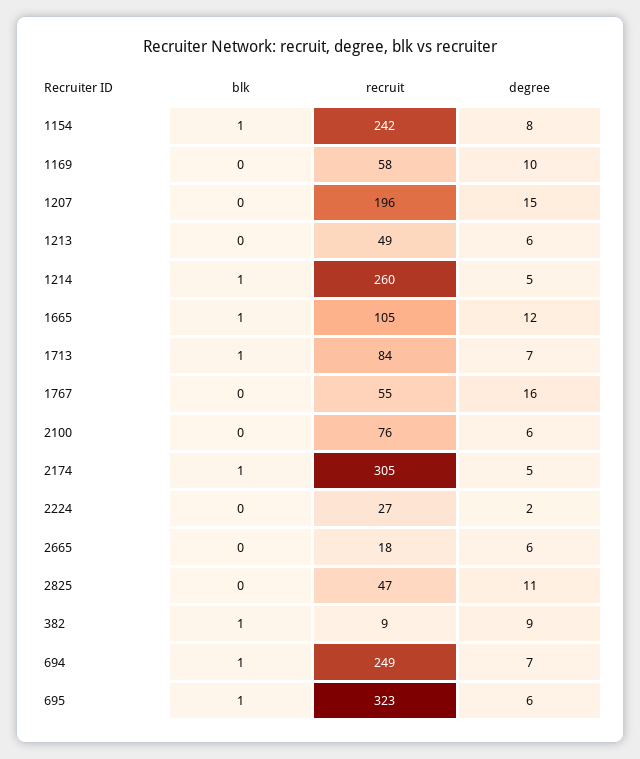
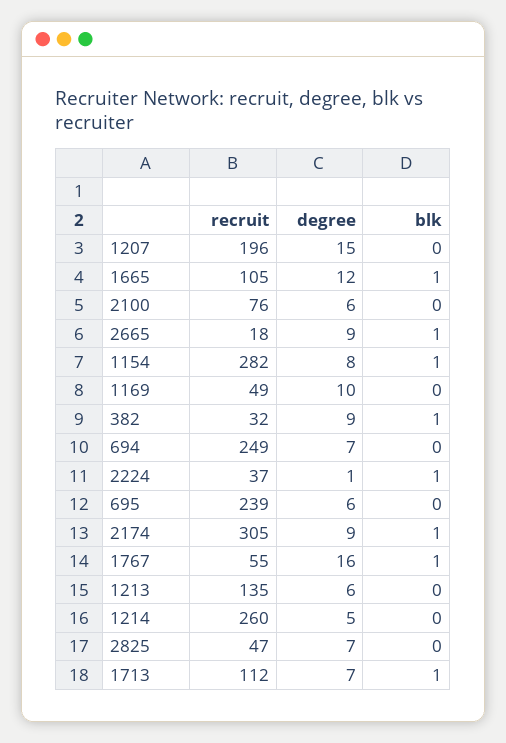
  {
    "blk": {
      "1154": 1,
      "1169": 0,
      "1207": 0,
      "1213": 0,
-     "1214": 1,
+     "1214": 0,
      "1665": 1,
      "1713": 1,
-     "1767": 0,
+     "1767": 1,
      "2100": 0,
      "2174": 1,
-     "2224": 0,
+     "2224": 1,
-     "2665": 0,
+     "2665": 1,
      "2825": 0,
      "382": 1,
-     "694": 1,
+     "694": 0,
-     "695": 1
+     "695": 0
    },
    "recruit": {
-     "1154": 242,
+     "1154": 282,
-     "1169": 58,
+     "1169": 49,
      "1207": 196,
-     "1213": 49,
+     "1213": 135,
      "1214": 260,
      "1665": 105,
-     "1713": 84,
+     "1713": 112,
      "1767": 55,
      "2100": 76,
      "2174": 305,
-     "2224": 27,
+     "2224": 37,
      "2665": 18,
      "2825": 47,
-     "382": 9,
+     "382": 32,
      "694": 249,
-     "695": 323
+     "695": 239
    },
    "degree": {
      "1154": 8,
      "1169": 10,
      "1207": 15,
      "1213": 6,
      "1214": 5,
      "1665": 12,
      "1713": 7,
      "1767": 16,
      "2100": 6,
-     "2174": 5,
+     "2174": 9,
-     "2224": 2,
+     "2224": 1,
-     "2665": 6,
+     "2665": 9,
-     "2825": 11,
+     "2825": 7,
      "382": 9,
      "694": 7,
      "695": 6
    }
  }

